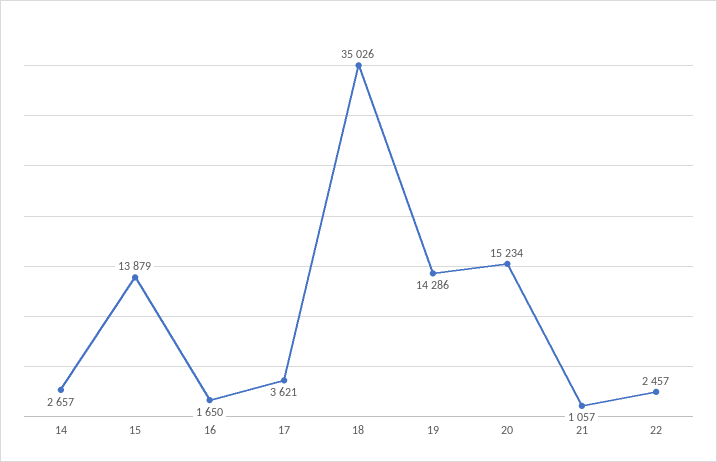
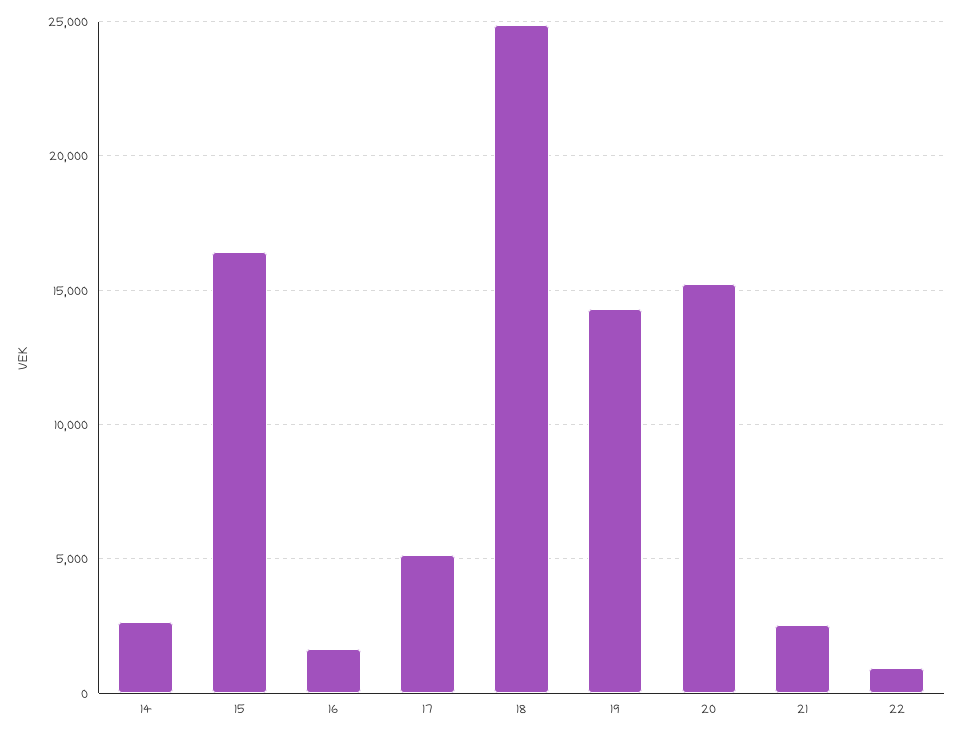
  {
    "14": 2657,
-   "15": 13879,
+   "15": 16500,
    "16": 1650,
-   "17": 3621,
+   "17": 5000,
-   "18": 35026,
+   "18": 25000,
    "19": 14286,
    "20": 15234,
-   "21": 1057,
+   "21": 2500,
-   "22": 2457
+   "22": 1000
  }

